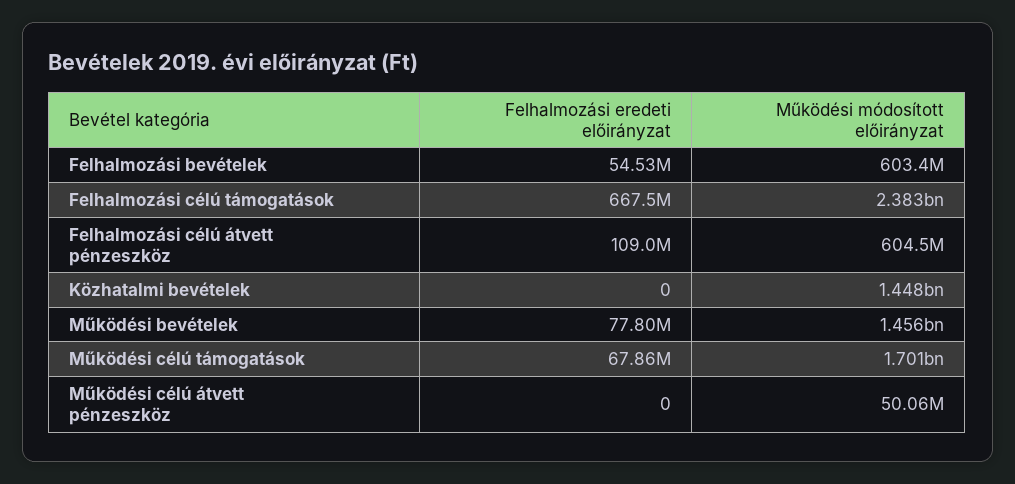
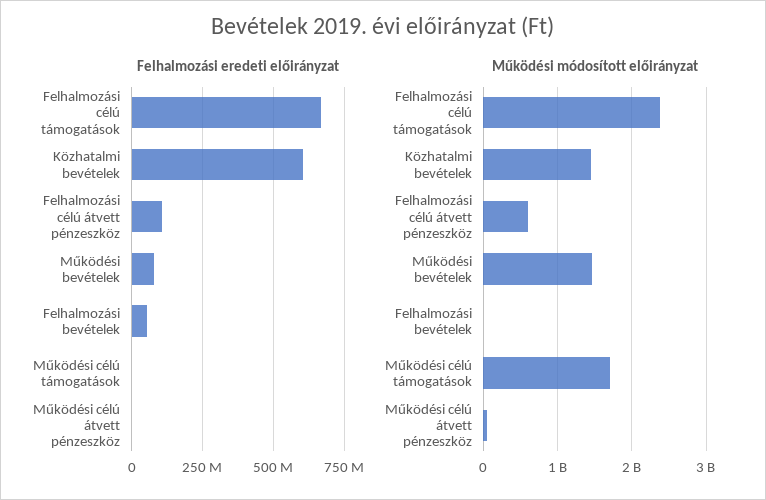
  {
    "Felhalmozási eredeti előirányzat": {
      "Felhalmozási bevételek": 54530000,
      "Felhalmozási célú támogatások": 667500000,
      "Felhalmozási célú átvett pénzeszköz": 109000000,
-     "Közhatalmi bevételek": 0,
+     "Közhatalmi bevételek": 600000000,
      "Működési bevételek": 77800000,
-     "Működési célú támogatások": 67860000,
+     "Működési célú támogatások": 0,
      "Működési célú átvett pénzeszköz": 0
    },
    "Működési módosított előirányzat": {
-     "Felhalmozási bevételek": 603400000,
+     "Felhalmozási bevételek": 0,
      "Felhalmozási célú támogatások": 2383000000,
      "Felhalmozási célú átvett pénzeszköz": 604500000,
      "Közhatalmi bevételek": 1448000000,
      "Működési bevételek": 1456000000,
      "Működési célú támogatások": 1701000000,
      "Működési célú átvett pénzeszköz": 50060000
    }
  }

